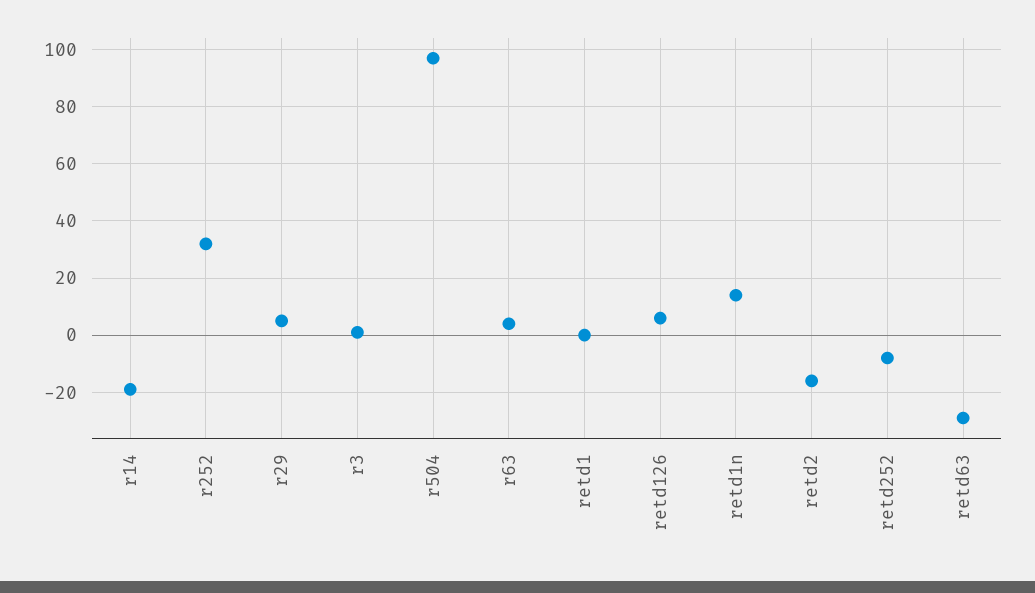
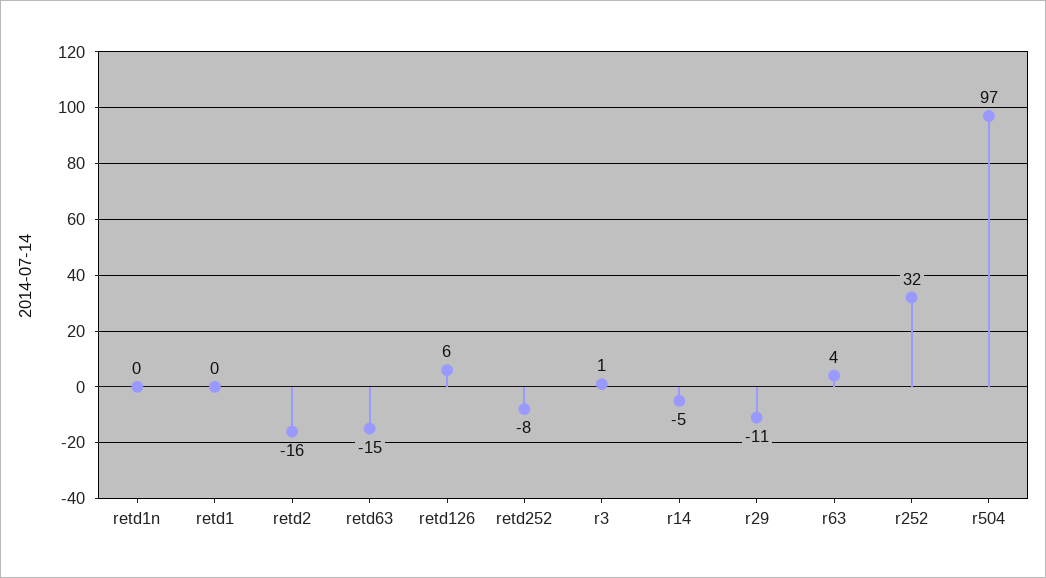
  {
-   "r14": -20,
+   "r14": -5,
    "r252": 32,
-   "r29": 5,
+   "r29": -11,
    "r3": 1,
    "r504": 97,
    "r63": 4,
    "retd1": 0,
    "retd126": 6,
-   "retd1n": 15,
+   "retd1n": 0,
    "retd2": -16,
    "retd252": -8,
-   "retd63": -30
+   "retd63": -15
  }

